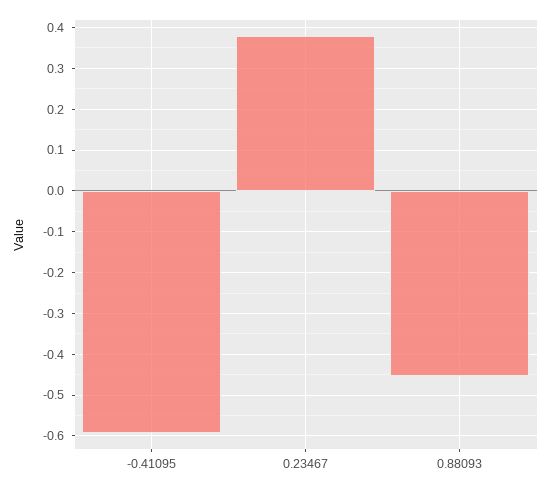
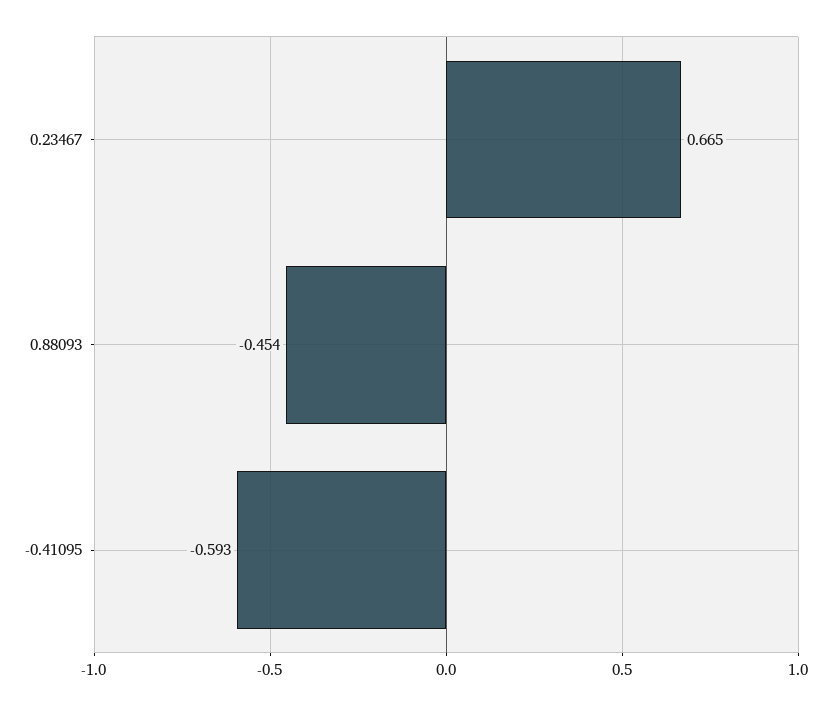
  {
    "-0.41095": -0.593,
-   "0.23467": 0.38,
+   "0.23467": 0.665,
    "0.88093": -0.454
  }

